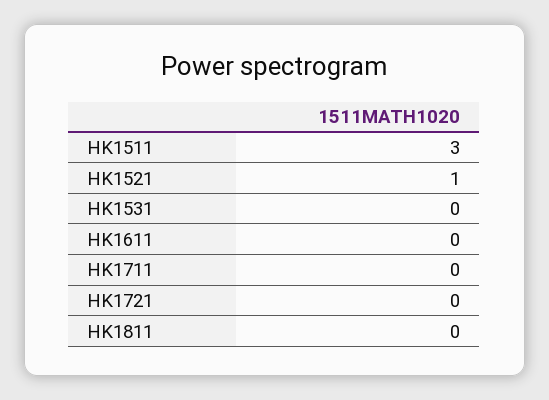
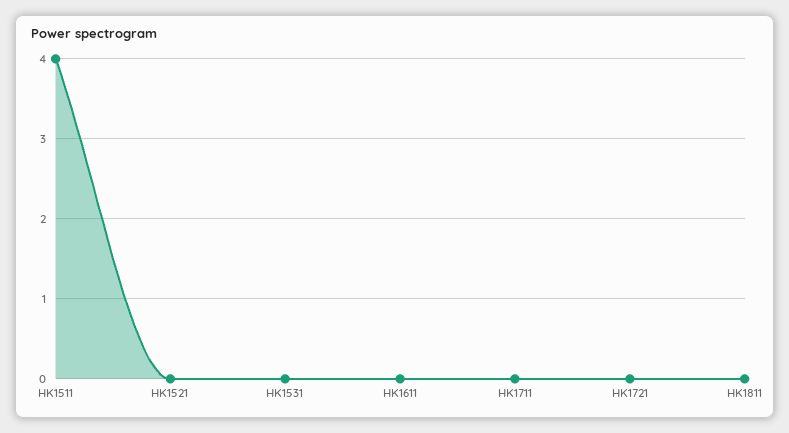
  {
-   "HK1511": 3,
+   "HK1511": 4,
-   "HK1521": 1,
+   "HK1521": 0,
    "HK1531": 0,
    "HK1611": 0,
    "HK1711": 0,
    "HK1721": 0,
    "HK1811": 0
  }

